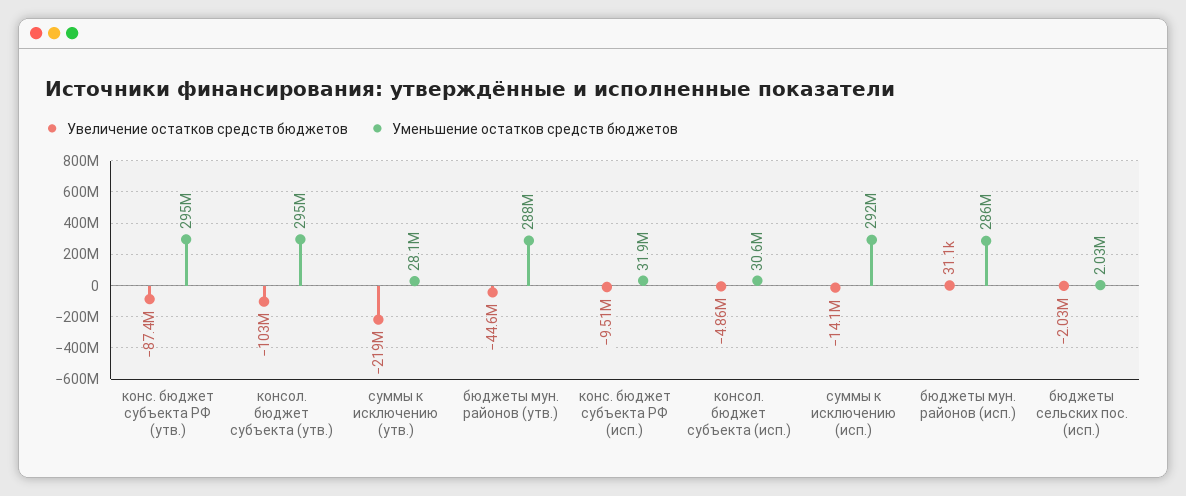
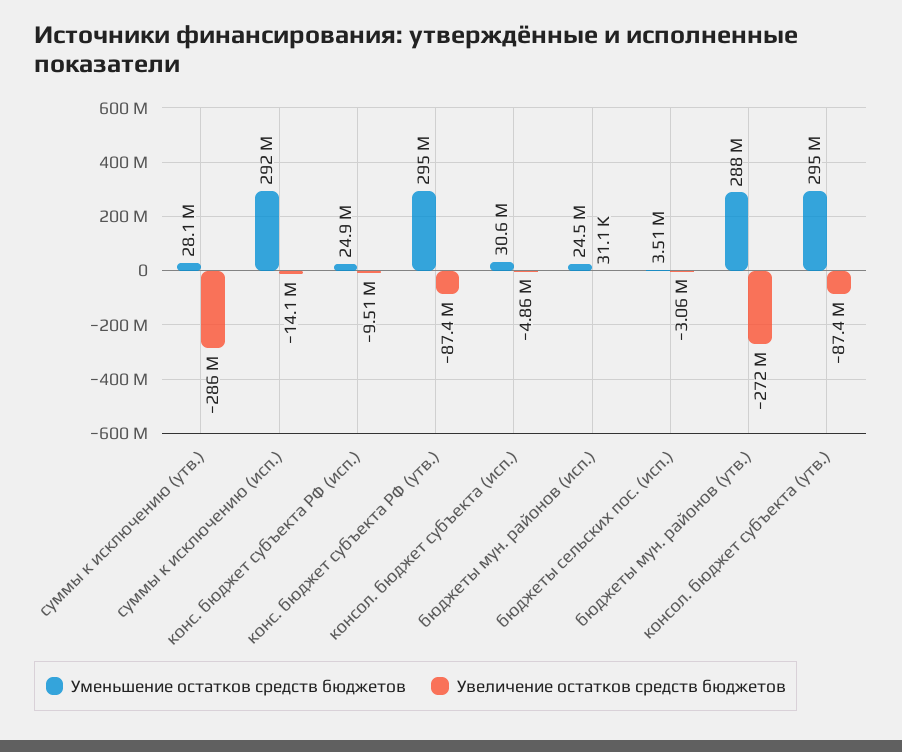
  {
    "Увеличение остатков средств бюджетов": {
      "конс. бюджет субъекта РФ (утв.)": -87400000,
-     "консол. бюджет субъекта (утв.)": -103000000,
+     "консол. бюджет субъекта (утв.)": -87400000,
-     "суммы к исключению (утв.)": -219000000,
+     "суммы к исключению (утв.)": -286000000,
-     "бюджеты мун. районов (утв.)": -44600000,
+     "бюджеты мун. районов (утв.)": -272000000,
      "конс. бюджет субъекта РФ (исп.)": -9510000,
      "консол. бюджет субъекта (исп.)": -4860000,
      "суммы к исключению (исп.)": -14100000,
      "бюджеты мун. районов (исп.)": 31100,
-     "бюджеты сельских пос. (исп.)": -2030000
+     "бюджеты сельских пос. (исп.)": -3060000
    },
    "Уменьшение остатков средств бюджетов": {
      "конс. бюджет субъекта РФ (утв.)": 295000000,
      "консол. бюджет субъекта (утв.)": 295000000,
      "суммы к исключению (утв.)": 28100000,
      "бюджеты мун. районов (утв.)": 288000000,
-     "конс. бюджет субъекта РФ (исп.)": 31900000,
+     "конс. бюджет субъекта РФ (исп.)": 24900000,
      "консол. бюджет субъекта (исп.)": 30600000,
      "суммы к исключению (исп.)": 292000000,
-     "бюджеты мун. районов (исп.)": 286000000,
+     "бюджеты мун. районов (исп.)": 24500000,
-     "бюджеты сельских пос. (исп.)": 2030000
+     "бюджеты сельских пос. (исп.)": 3510000
    }
  }

